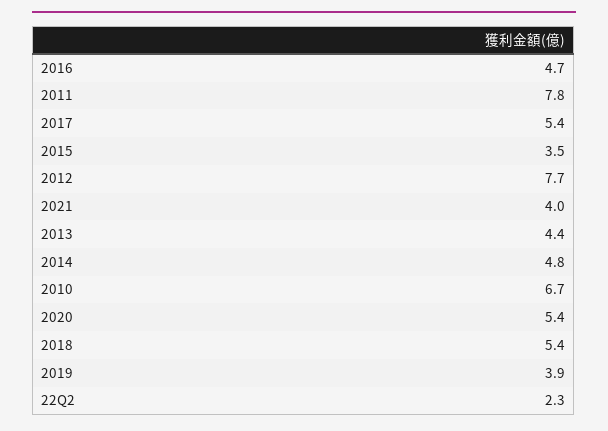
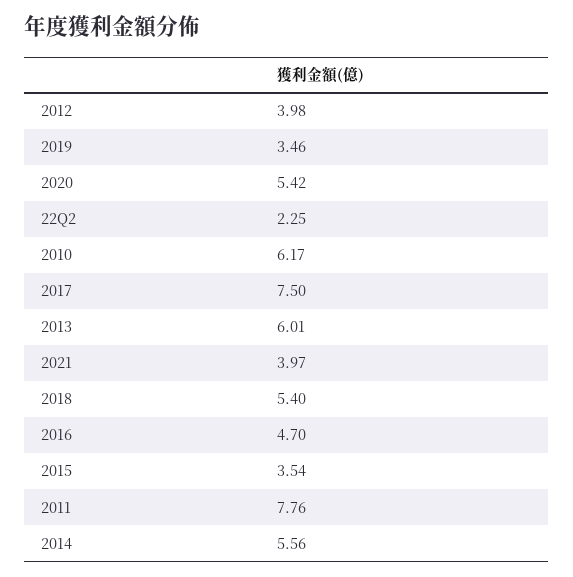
  {
    "2016": 4.7,
    "2011": 7.76,
-   "2017": 5.4,
+   "2017": 7.5,
    "2015": 3.54,
-   "2012": 7.7,
+   "2012": 3.98,
    "2021": 3.97,
-   "2013": 4.4,
+   "2013": 6.01,
-   "2014": 4.8,
+   "2014": 5.56,
-   "2010": 6.7,
+   "2010": 6.17,
    "2020": 5.42,
    "2018": 5.4,
-   "2019": 3.9,
+   "2019": 3.46,
    "22Q2": 2.25
  }

